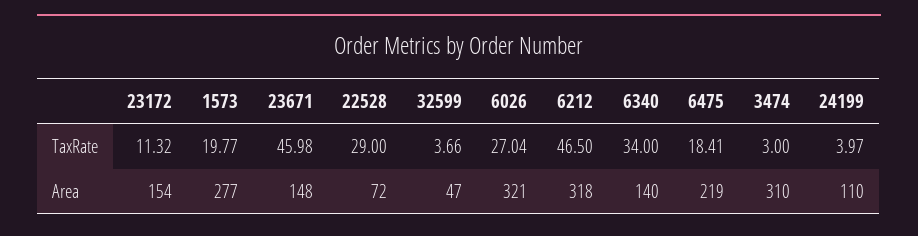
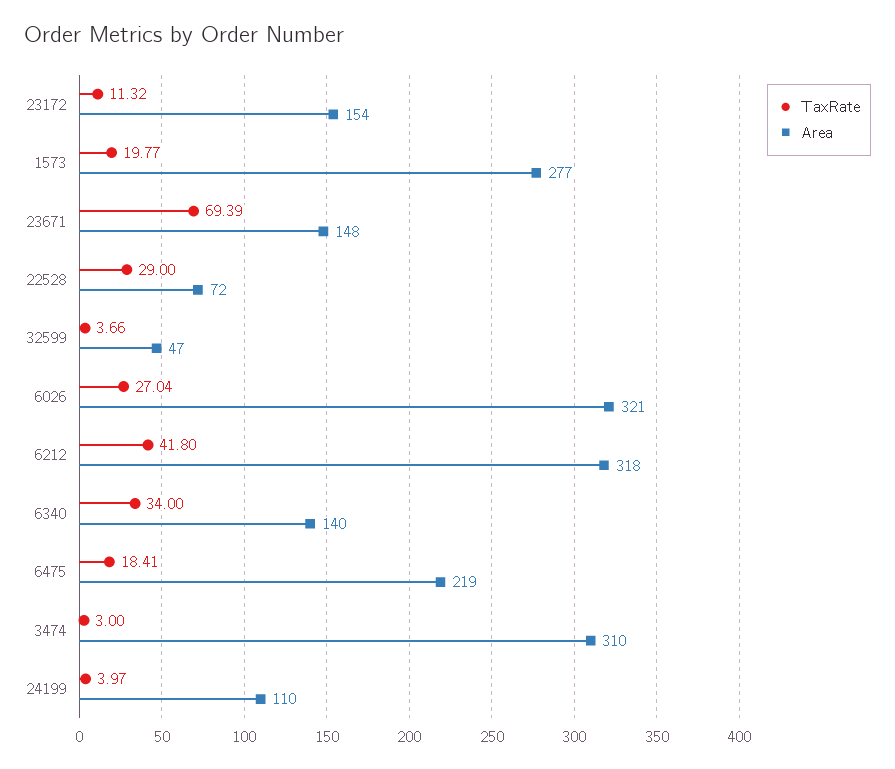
  {
    "TaxRate": {
      "23172": 11.32,
      "1573": 19.77,
-     "23671": 45.98,
+     "23671": 69.39,
      "22528": 29,
      "32599": 3.66,
      "6026": 27.04,
-     "6212": 46.5,
+     "6212": 41.8,
      "6340": 34,
      "6475": 18.41,
      "3474": 3,
      "24199": 3.97
    },
    "Area": {
      "23172": 154,
      "1573": 277,
      "23671": 148,
      "22528": 72,
      "32599": 47,
      "6026": 321,
      "6212": 318,
      "6340": 140,
      "6475": 219,
      "3474": 310,
      "24199": 110
    }
  }

